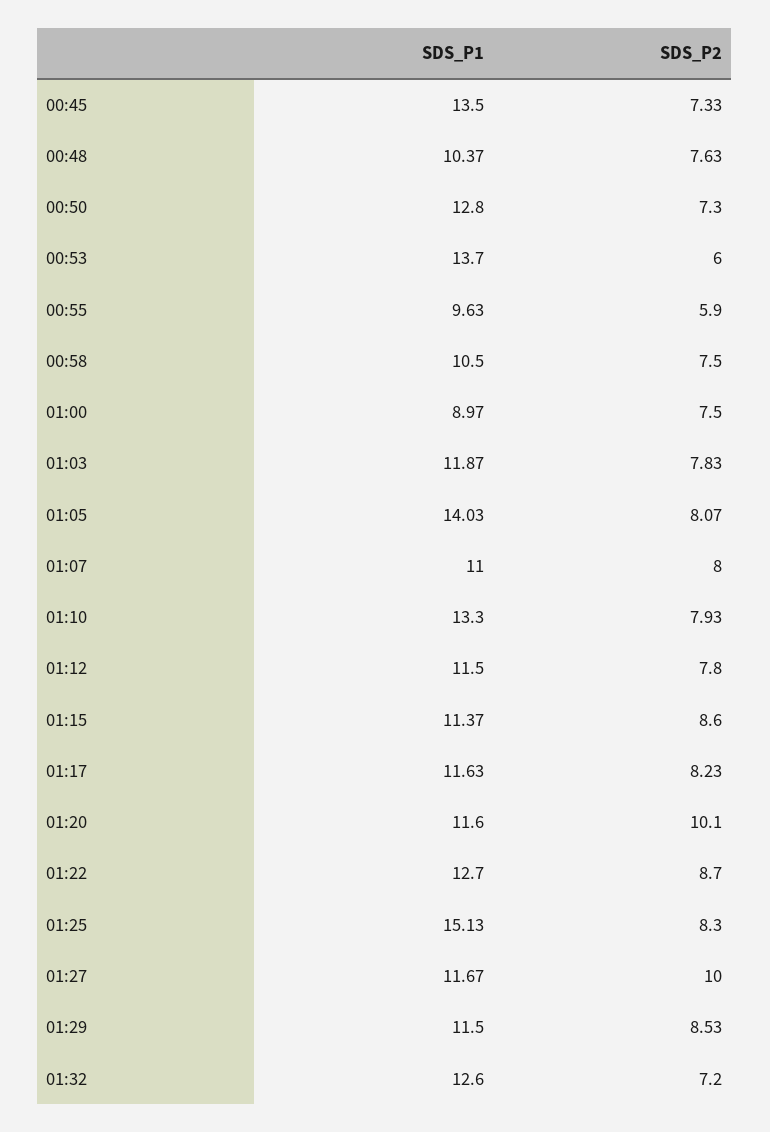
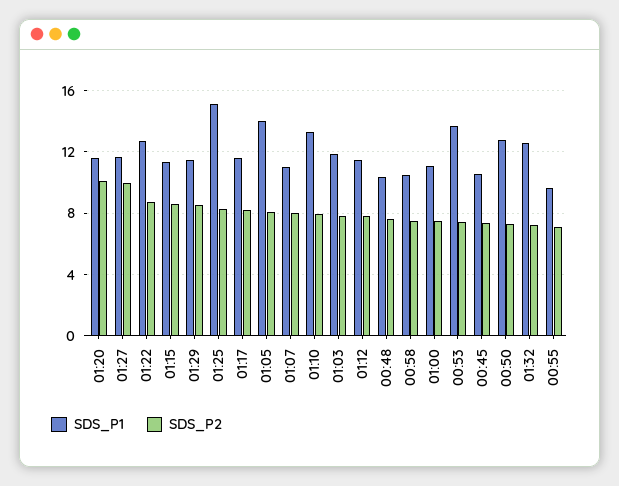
  {
    "SDS_P1": {
-     "00:45": 13.5,
+     "00:45": 10.5,
      "00:48": 10.37,
      "00:50": 12.8,
      "00:53": 13.7,
      "00:55": 9.63,
      "00:58": 10.5,
-     "01:00": 8.97,
+     "01:00": 11,
      "01:03": 11.87,
      "01:05": 14.03,
      "01:07": 11,
      "01:10": 13.3,
      "01:12": 11.5,
      "01:15": 11.37,
      "01:17": 11.63,
      "01:20": 11.6,
      "01:22": 12.7,
      "01:25": 15.13,
      "01:27": 11.67,
      "01:29": 11.5,
      "01:32": 12.6
    },
    "SDS_P2": {
      "00:45": 7.33,
      "00:48": 7.63,
      "00:50": 7.3,
-     "00:53": 6,
+     "00:53": 7.5,
-     "00:55": 5.9,
+     "00:55": 7,
      "00:58": 7.5,
      "01:00": 7.5,
      "01:03": 7.83,
      "01:05": 8.07,
      "01:07": 8,
      "01:10": 7.93,
      "01:12": 7.8,
      "01:15": 8.6,
      "01:17": 8.23,
      "01:20": 10.1,
      "01:22": 8.7,
      "01:25": 8.3,
      "01:27": 10,
      "01:29": 8.53,
      "01:32": 7.2
    }
  }

